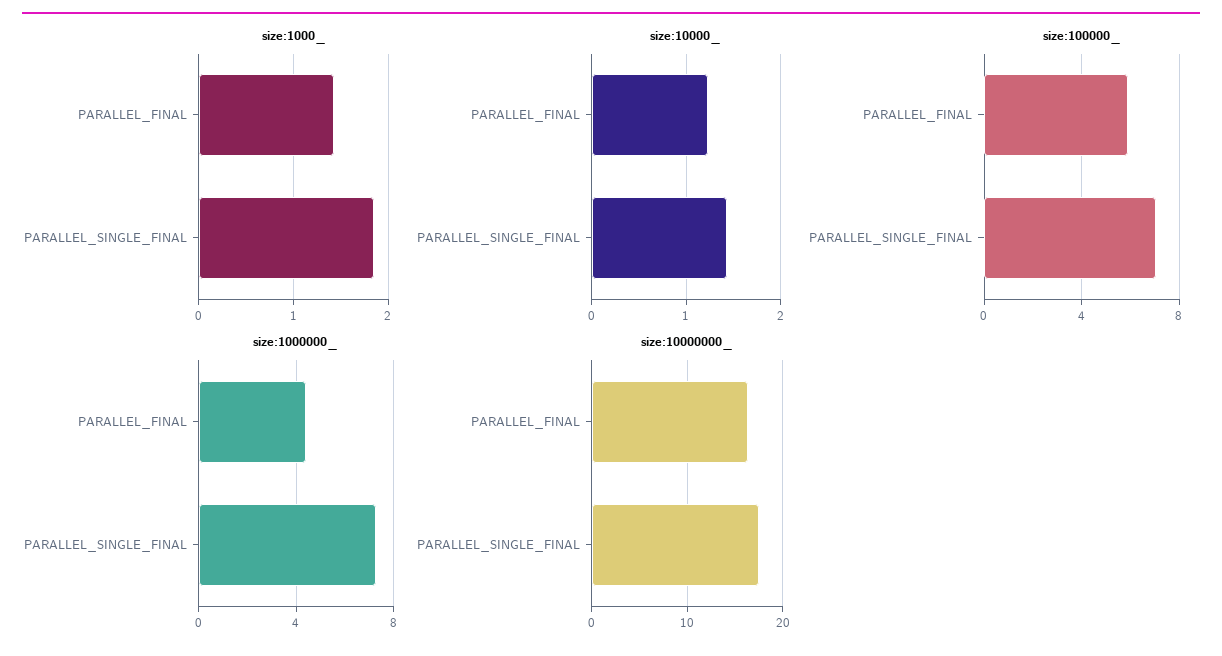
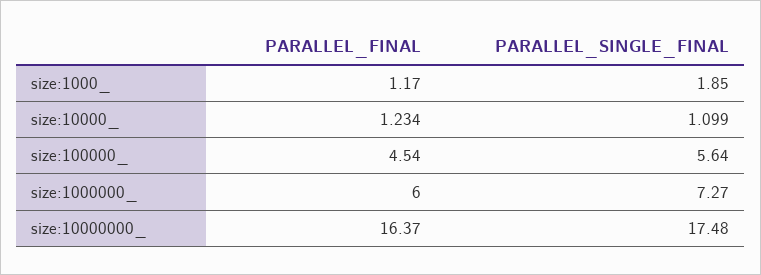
  {
    "size:1000_": {
-     "PARALLEL_FINAL": 1.4,
+     "PARALLEL_FINAL": 1.17,
      "PARALLEL_SINGLE_FINAL": 1.85
    },
    "size:10000_": {
      "PARALLEL_FINAL": 1.234,
-     "PARALLEL_SINGLE_FINAL": 1.4
+     "PARALLEL_SINGLE_FINAL": 1.099
    },
    "size:100000_": {
-     "PARALLEL_FINAL": 6,
+     "PARALLEL_FINAL": 4.54,
-     "PARALLEL_SINGLE_FINAL": 7
+     "PARALLEL_SINGLE_FINAL": 5.64
    },
    "size:1000000_": {
-     "PARALLEL_FINAL": 4.5,
+     "PARALLEL_FINAL": 6,
      "PARALLEL_SINGLE_FINAL": 7.27
    },
    "size:10000000_": {
      "PARALLEL_FINAL": 16.37,
      "PARALLEL_SINGLE_FINAL": 17.48
    }
  }

